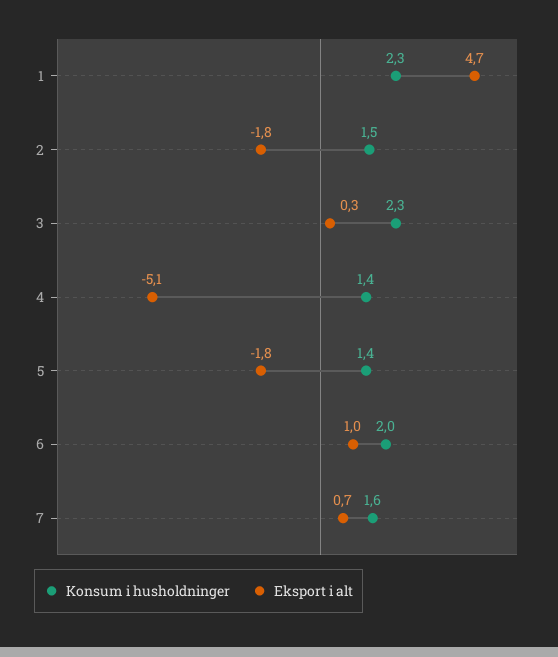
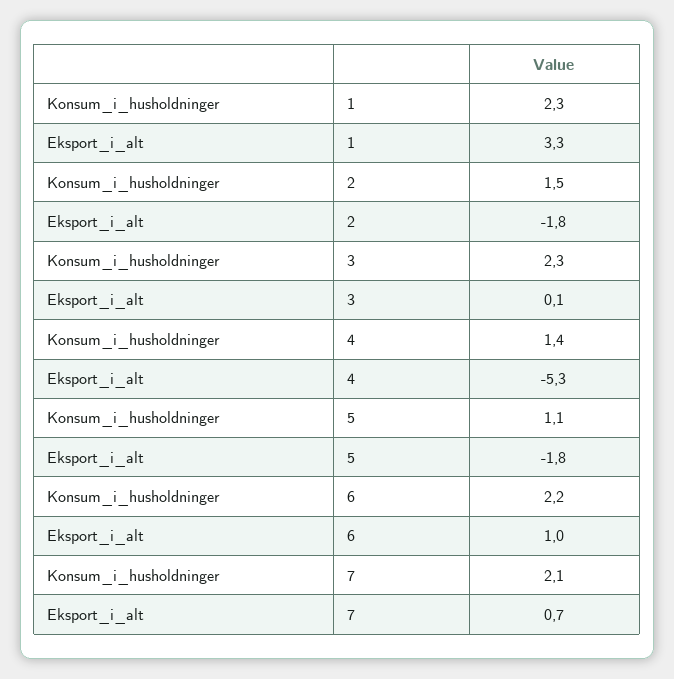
  {
    "Konsum i husholdninger": {
      "1": 2.3,
      "2": 1.5,
      "3": 2.3,
      "4": 1.4,
-     "5": 1.4,
+     "5": 1.1,
-     "6": 2,
+     "6": 2.2,
-     "7": 1.6
+     "7": 2.1
    },
    "Eksport i alt": {
-     "1": 4.7,
+     "1": 3.3,
      "2": -1.8,
-     "3": 0.3,
+     "3": 0.1,
-     "4": -5.1,
+     "4": -5.3,
      "5": -1.8,
      "6": 1,
      "7": 0.7
    }
  }

